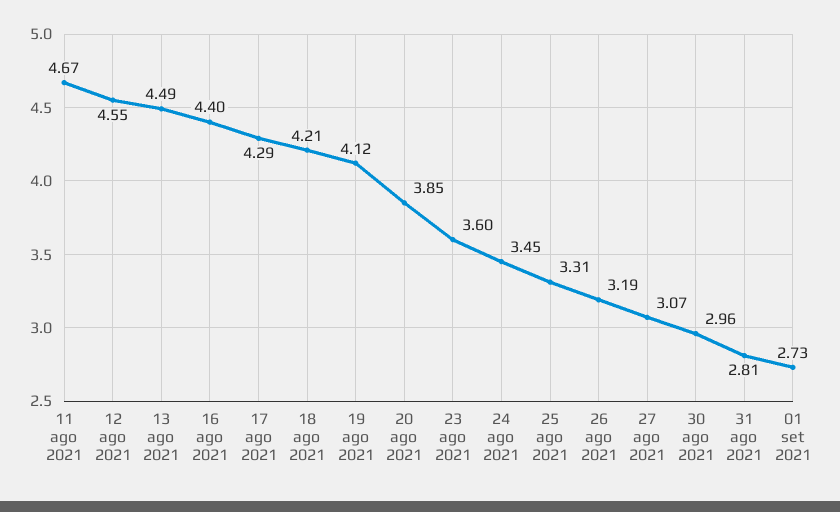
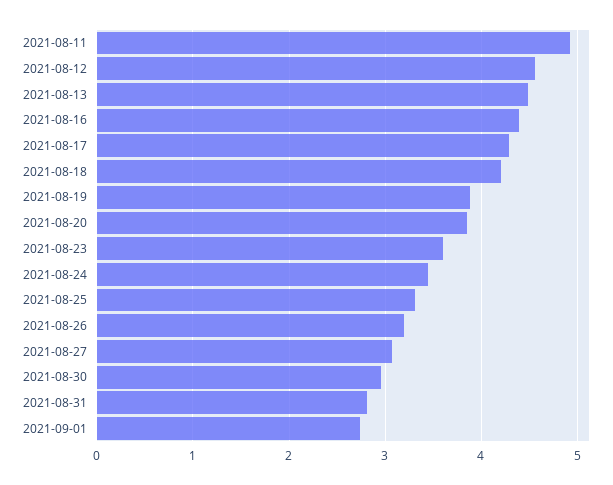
  {
-   "11 ago 2021": 4.67,
+   "11 ago 2021": 4.9,
    "12 ago 2021": 4.55,
    "13 ago 2021": 4.49,
    "16 ago 2021": 4.4,
    "17 ago 2021": 4.29,
    "18 ago 2021": 4.21,
-   "19 ago 2021": 4.12,
+   "19 ago 2021": 3.9,
    "20 ago 2021": 3.85,
    "23 ago 2021": 3.6,
    "24 ago 2021": 3.45,
    "25 ago 2021": 3.31,
    "26 ago 2021": 3.19,
    "27 ago 2021": 3.07,
    "30 ago 2021": 2.96,
    "31 ago 2021": 2.81,
    "01 set 2021": 2.73
  }

